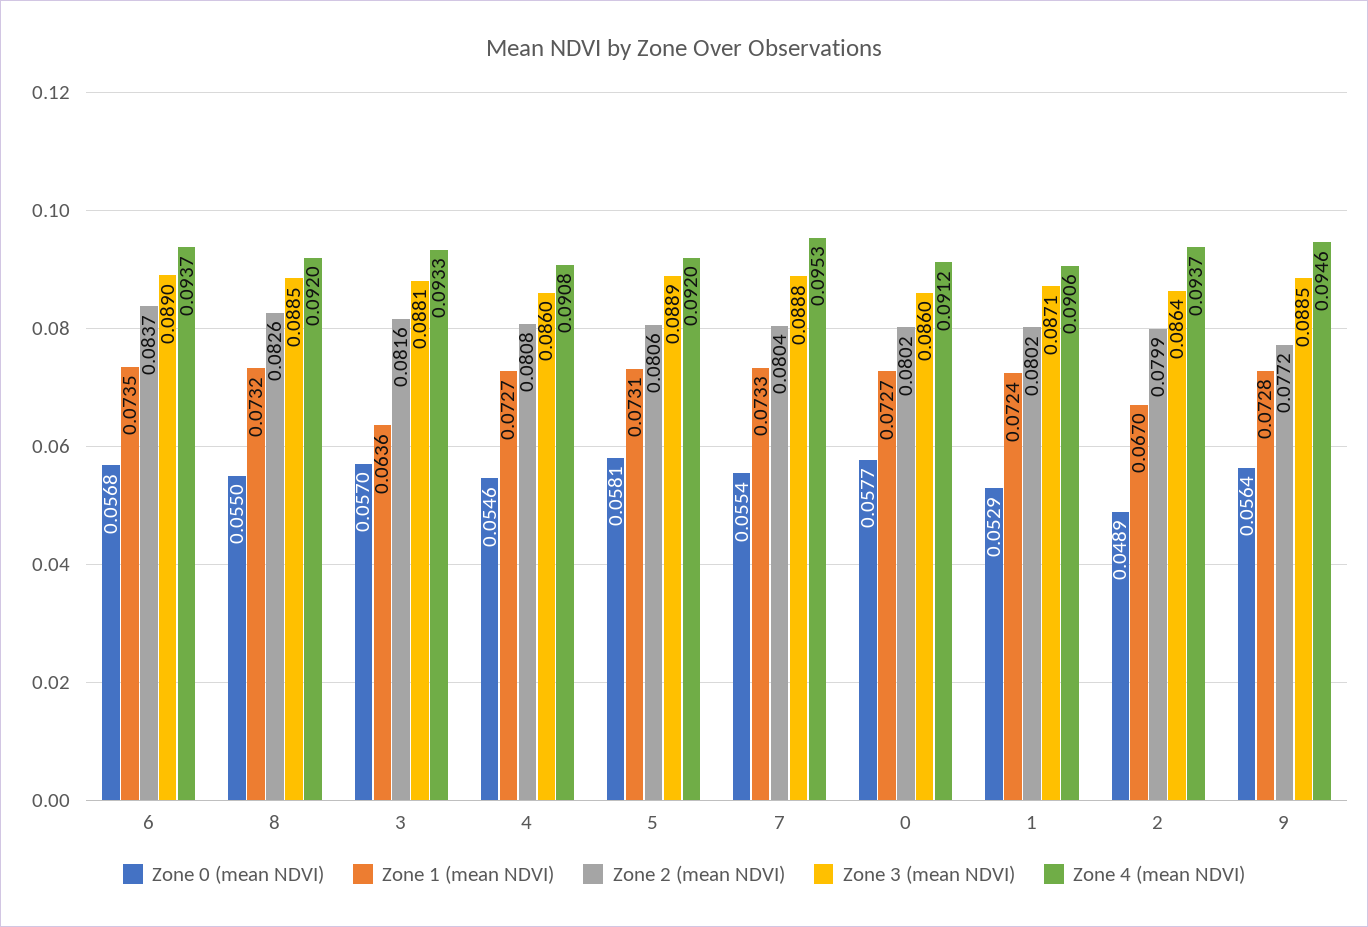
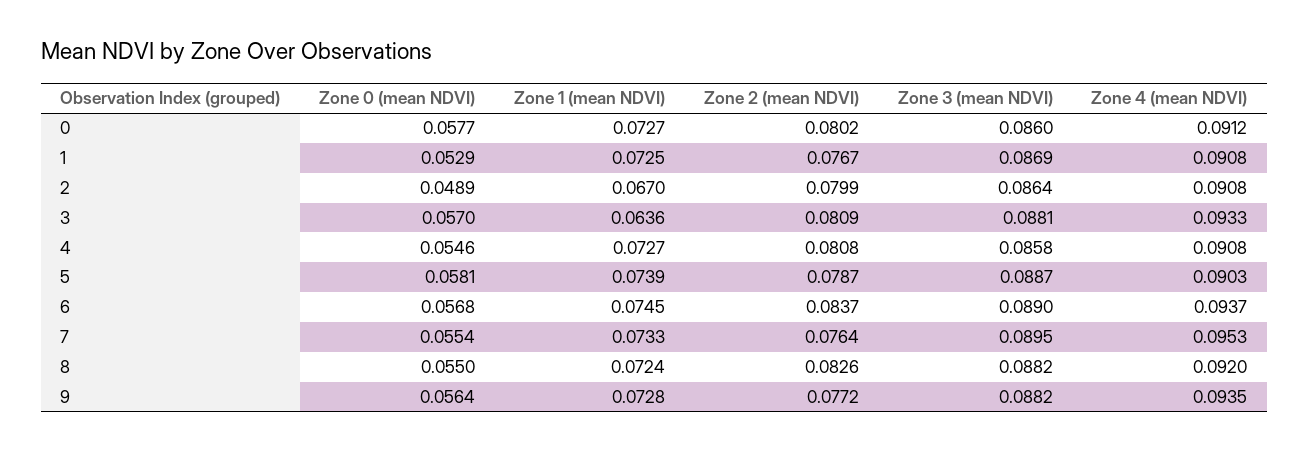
  {
    "Zone 0 (mean NDVI)": {
      "6": 0.0568,
      "8": 0.055,
      "3": 0.057,
      "4": 0.0546,
      "5": 0.0581,
      "7": 0.0554,
      "0": 0.0577,
      "1": 0.0529,
      "2": 0.0489,
      "9": 0.0564
    },
    "Zone 1 (mean NDVI)": {
-     "6": 0.0735,
+     "6": 0.0745,
-     "8": 0.0732,
+     "8": 0.0724,
      "3": 0.0636,
      "4": 0.0727,
-     "5": 0.0731,
+     "5": 0.0739,
      "7": 0.0733,
      "0": 0.0727,
-     "1": 0.0724,
+     "1": 0.0725,
      "2": 0.067,
      "9": 0.0728
    },
    "Zone 2 (mean NDVI)": {
      "6": 0.0837,
      "8": 0.0826,
-     "3": 0.0816,
+     "3": 0.0809,
      "4": 0.0808,
-     "5": 0.0806,
+     "5": 0.0787,
-     "7": 0.0804,
+     "7": 0.0764,
      "0": 0.0802,
-     "1": 0.0802,
+     "1": 0.0767,
      "2": 0.0799,
      "9": 0.0772
    },
    "Zone 3 (mean NDVI)": {
      "6": 0.089,
-     "8": 0.0885,
+     "8": 0.0882,
      "3": 0.0881,
-     "4": 0.086,
+     "4": 0.0858,
-     "5": 0.0889,
+     "5": 0.0887,
-     "7": 0.0888,
+     "7": 0.0895,
      "0": 0.086,
-     "1": 0.0871,
+     "1": 0.0869,
      "2": 0.0864,
-     "9": 0.0885
+     "9": 0.0882
    },
    "Zone 4 (mean NDVI)": {
      "6": 0.0937,
      "8": 0.092,
      "3": 0.0933,
      "4": 0.0908,
-     "5": 0.092,
+     "5": 0.0903,
      "7": 0.0953,
      "0": 0.0912,
-     "1": 0.0906,
+     "1": 0.0908,
-     "2": 0.0937,
+     "2": 0.0908,
-     "9": 0.0946
+     "9": 0.0935
    }
  }

